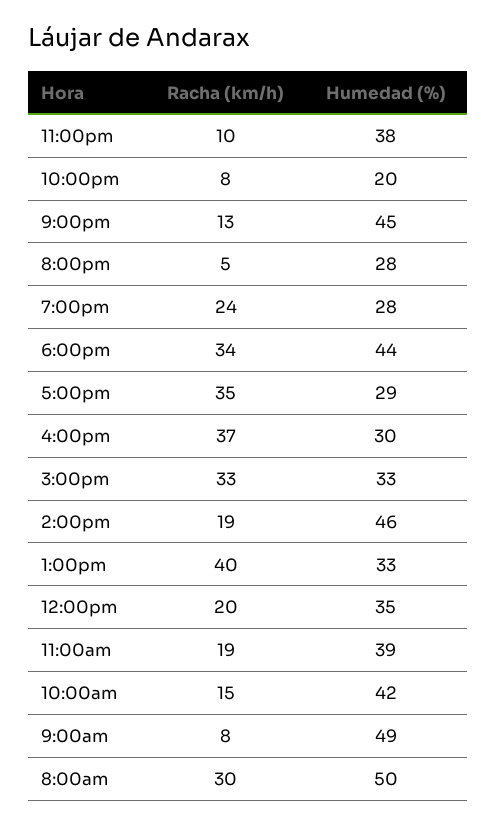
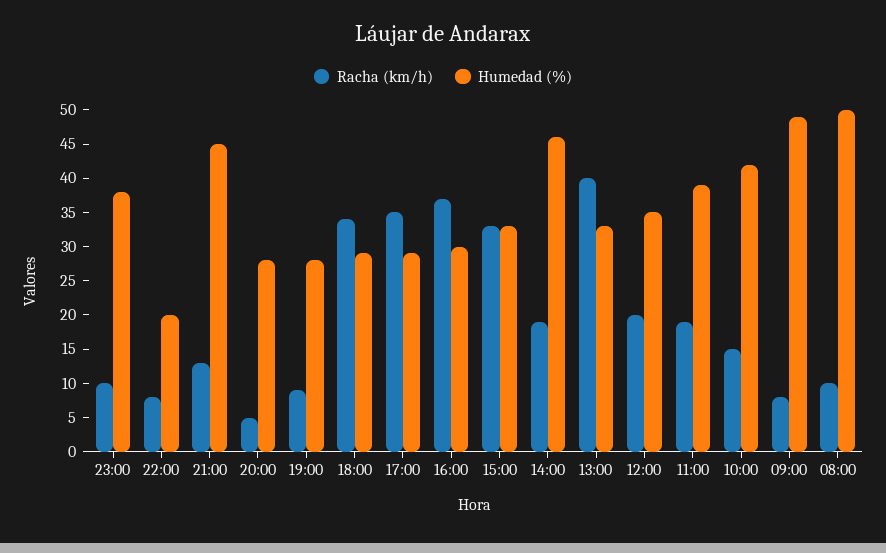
  {
    "Racha (km/h)": {
      "11:00pm": 10,
      "10:00pm": 8,
      "9:00pm": 13,
      "8:00pm": 5,
-     "7:00pm": 24,
+     "7:00pm": 10,
      "6:00pm": 34,
      "5:00pm": 35,
      "4:00pm": 37,
      "3:00pm": 33,
      "2:00pm": 19,
      "1:00pm": 40,
      "12:00pm": 20,
      "11:00am": 19,
      "10:00am": 15,
      "9:00am": 8,
-     "8:00am": 30
+     "8:00am": 10
    },
    "Humedad (%)": {
      "11:00pm": 38,
      "10:00pm": 20,
      "9:00pm": 45,
      "8:00pm": 28,
      "7:00pm": 28,
-     "6:00pm": 44,
+     "6:00pm": 30,
      "5:00pm": 29,
      "4:00pm": 30,
      "3:00pm": 33,
      "2:00pm": 46,
      "1:00pm": 33,
      "12:00pm": 35,
      "11:00am": 39,
      "10:00am": 42,
      "9:00am": 49,
      "8:00am": 50
    }
  }

